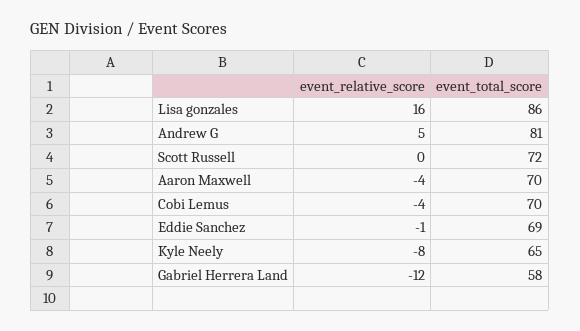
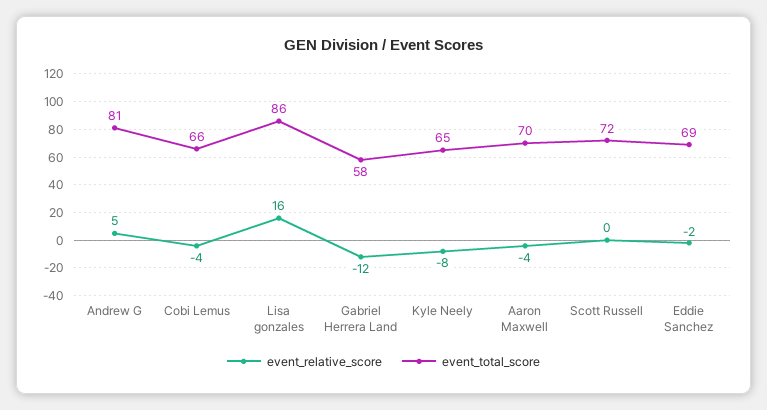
  {
    "event_relative_score": {
      "Lisa gonzales": 16,
      "Andrew G": 5,
      "Scott Russell": 0,
      "Aaron Maxwell": -4,
      "Cobi Lemus": -4,
-     "Eddie Sanchez": -1,
+     "Eddie Sanchez": -2,
      "Kyle Neely": -8,
      "Gabriel Herrera Land": -12
    },
    "event_total_score": {
      "Lisa gonzales": 86,
      "Andrew G": 81,
      "Scott Russell": 72,
      "Aaron Maxwell": 70,
-     "Cobi Lemus": 70,
+     "Cobi Lemus": 66,
      "Eddie Sanchez": 69,
      "Kyle Neely": 65,
      "Gabriel Herrera Land": 58
    }
  }

